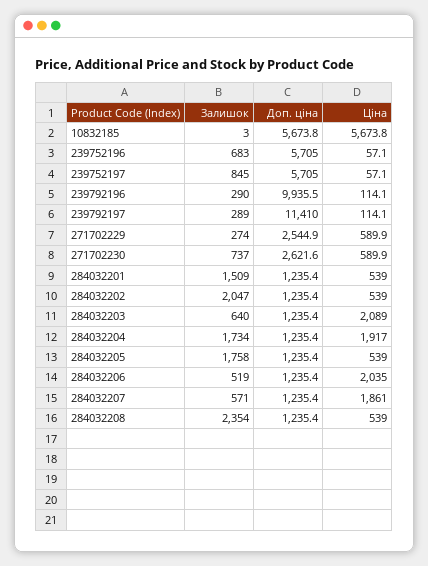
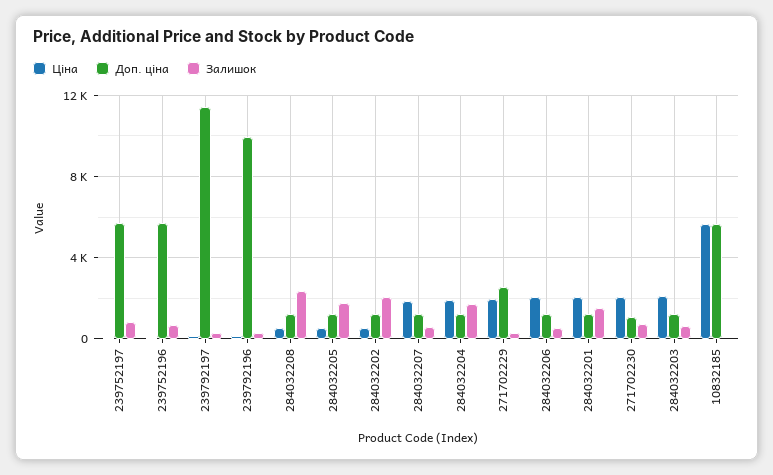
  {
    "Залишок": {
      "10832185": 3,
      "239752196": 683,
      "239752197": 845,
      "239792196": 290,
      "239792197": 289,
      "271702229": 274,
      "271702230": 737,
      "284032201": 1509,
      "284032202": 2047,
      "284032203": 640,
      "284032204": 1734,
      "284032205": 1758,
      "284032206": 519,
      "284032207": 571,
      "284032208": 2354
    },
    "Доп. ціна": {
      "10832185": 5673.8,
      "239752196": 5705,
      "239752197": 5705,
      "239792196": 9935.5,
      "239792197": 11410,
      "271702229": 2544.9,
-     "271702230": 2621.6,
+     "271702230": 1000,
      "284032201": 1235.4,
      "284032202": 1235.4,
      "284032203": 1235.4,
      "284032204": 1235.4,
      "284032205": 1235.4,
      "284032206": 1235.4,
      "284032207": 1235.4,
      "284032208": 1235.4
    },
    "Ціна": {
      "10832185": 5673.8,
      "239752196": 57.1,
      "239752197": 57.1,
      "239792196": 114.1,
      "239792197": 114.1,
-     "271702229": 589.9,
+     "271702229": 2000,
-     "271702230": 589.9,
+     "271702230": 2000,
-     "284032201": 539,
+     "284032201": 2000,
      "284032202": 539,
      "284032203": 2089,
      "284032204": 1917,
      "284032205": 539,
      "284032206": 2035,
      "284032207": 1861,
      "284032208": 539
    }
  }

